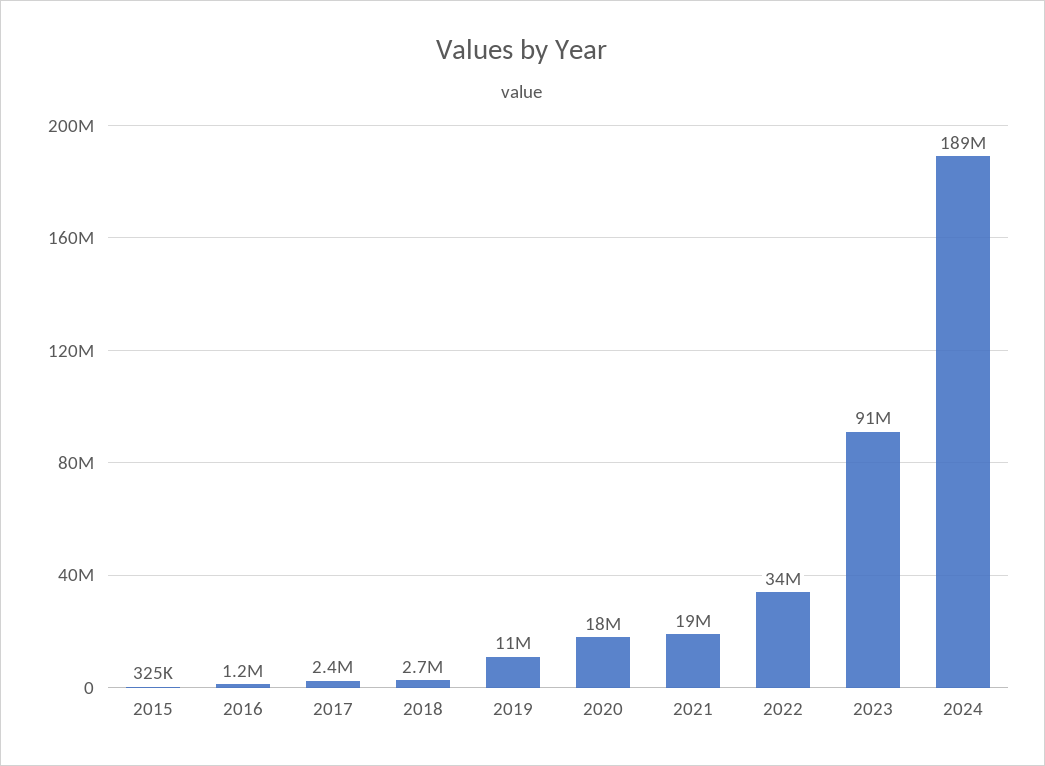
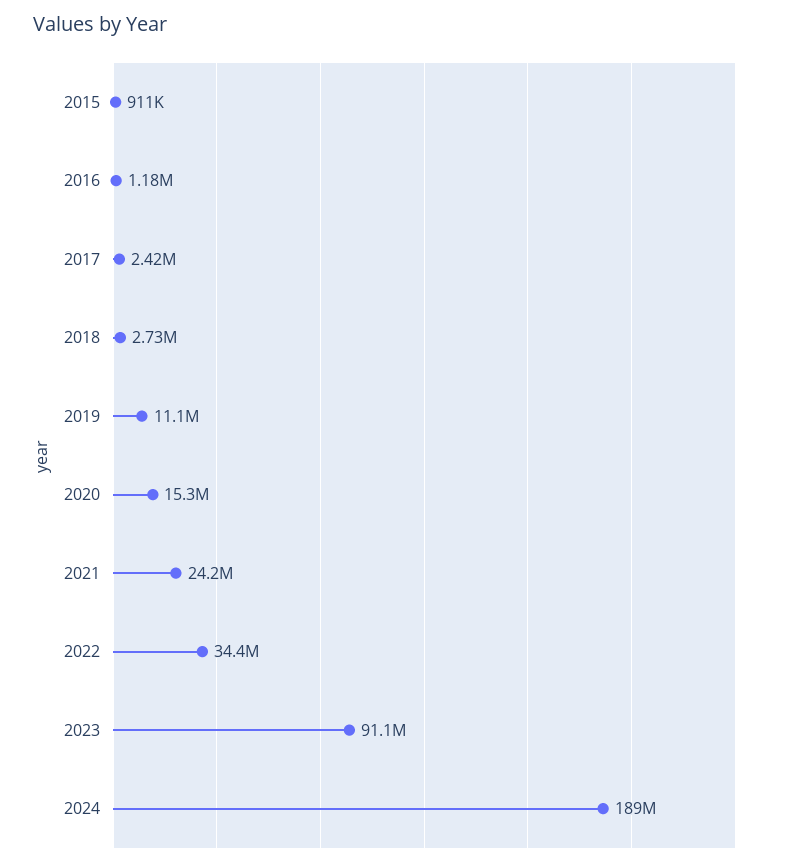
  {
-   "2015": 325000,
+   "2015": 911000,
    "2016": 1180000,
    "2017": 2420000,
    "2018": 2730000,
    "2019": 11100000,
-   "2020": 18000000,
+   "2020": 15300000,
-   "2021": 19000000,
+   "2021": 24200000,
    "2022": 34400000,
    "2023": 91100000,
    "2024": 189000000
  }

